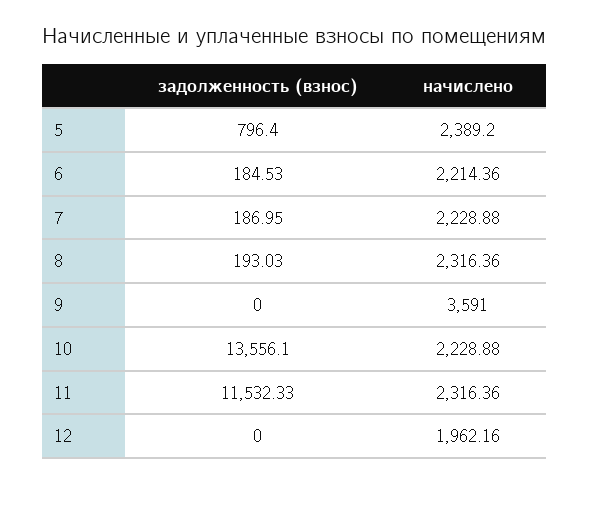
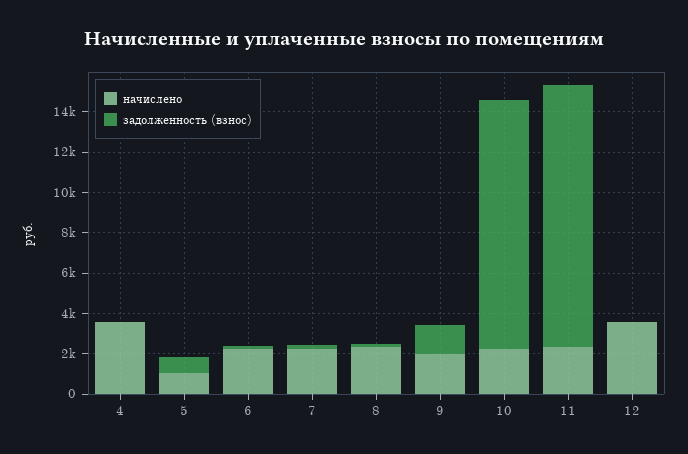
  {
    "задолженность (взнос)": {
      "5": 796.4,
      "6": 184.53,
      "7": 186.95,
      "8": 193.03,
-     "9": 0,
+     "9": 1500,
-     "10": 13556.1,
+     "10": 12500,
-     "11": 11532.33,
+     "11": 13000,
-     "12": 0
+     "12": 0,
+     "4": 0
    },
    "начислено": {
-     "5": 2389.2,
+     "5": 1000,
      "6": 2214.36,
      "7": 2228.88,
      "8": 2316.36,
-     "9": 3591,
+     "9": 2000,
      "10": 2228.88,
      "11": 2316.36,
-     "12": 1962.16
+     "12": 3500,
+     "4": 3500
    }
  }

